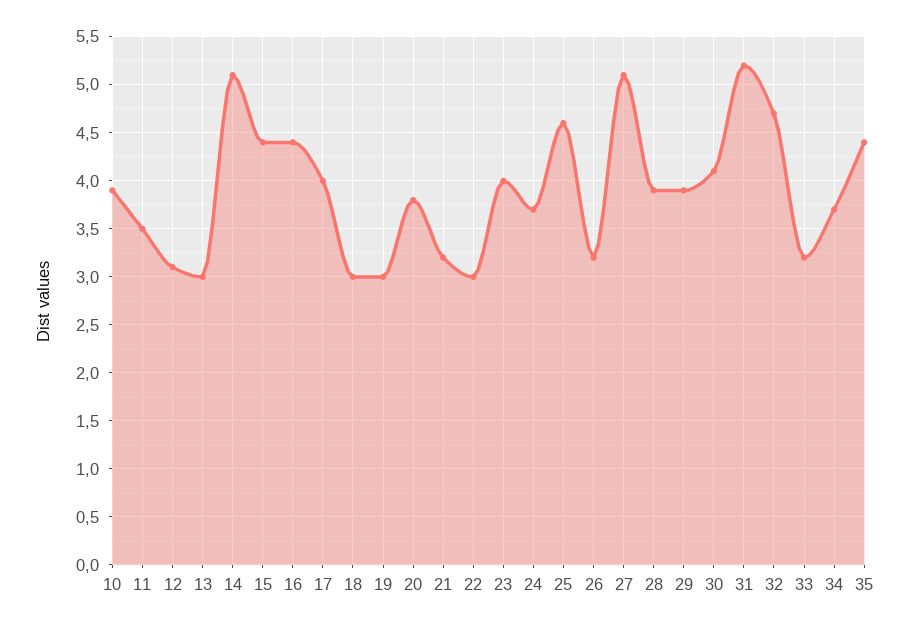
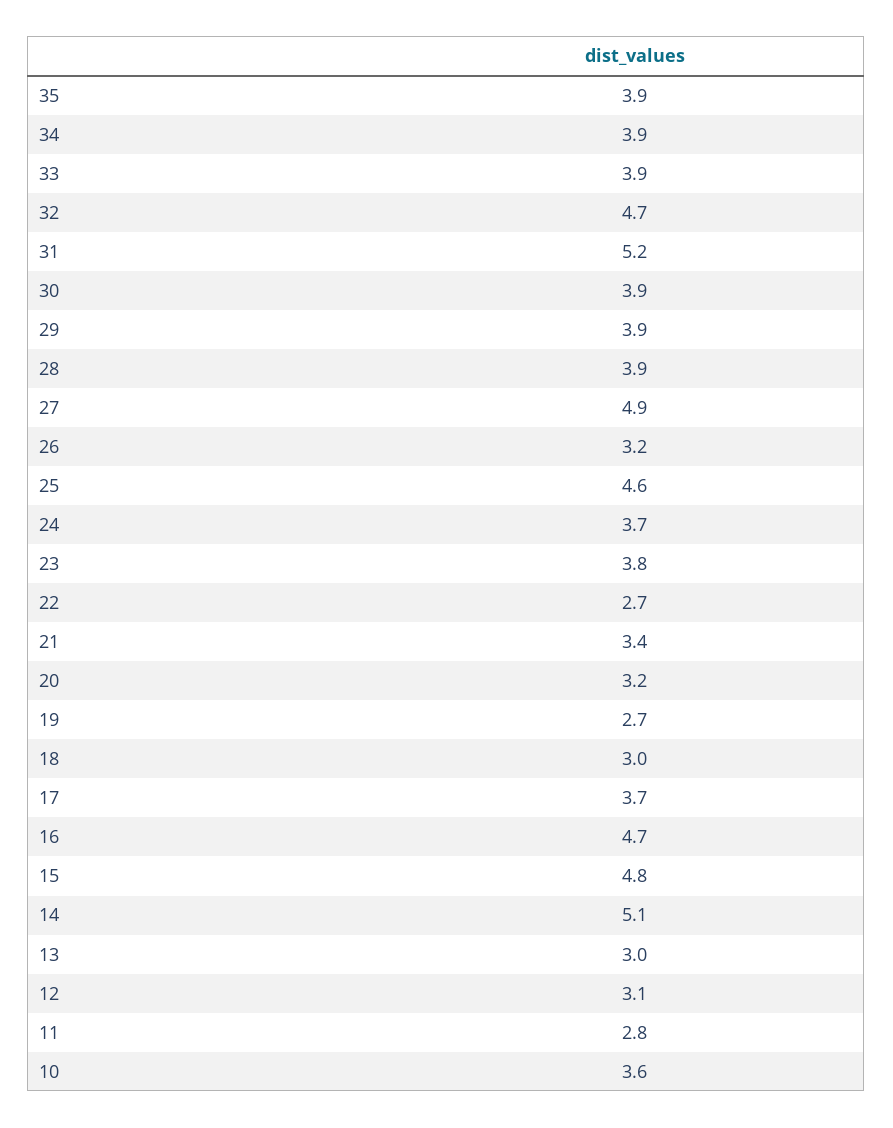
  {
-   "10": 3.9,
+   "10": 3.6,
-   "11": 3.5,
+   "11": 2.8,
    "12": 3.1,
    "13": 3,
    "14": 5.1,
-   "15": 4.4,
+   "15": 4.8,
-   "16": 4.4,
+   "16": 4.7,
-   "17": 4,
+   "17": 3.7,
    "18": 3,
-   "19": 3,
+   "19": 2.7,
-   "20": 3.8,
+   "20": 3.2,
-   "21": 3.2,
+   "21": 3.4,
-   "22": 3,
+   "22": 2.7,
-   "23": 4,
+   "23": 3.8,
    "24": 3.7,
    "25": 4.6,
    "26": 3.2,
-   "27": 5.1,
+   "27": 4.9,
    "28": 3.9,
    "29": 3.9,
-   "30": 4.1,
+   "30": 3.9,
    "31": 5.2,
    "32": 4.7,
-   "33": 3.2,
+   "33": 3.9,
-   "34": 3.7,
+   "34": 3.9,
-   "35": 4.4
+   "35": 3.9
  }

